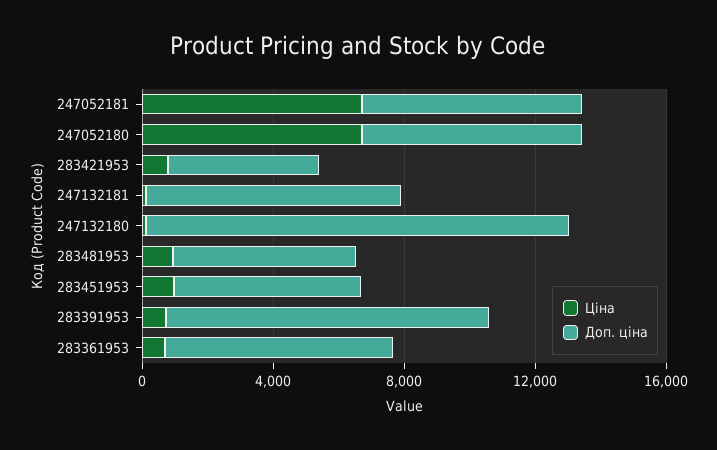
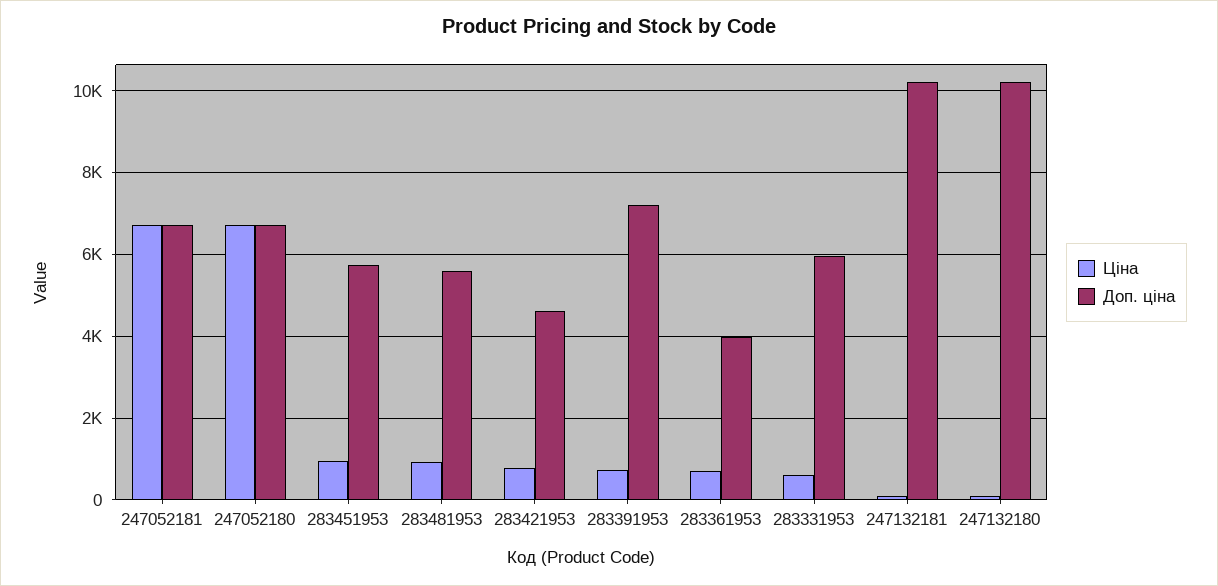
  {
    "Ціна": {
      "247052181": 6800,
      "247052180": 6800,
      "283421953": 800,
      "247132181": 200,
      "247132180": 200,
      "283481953": 1000,
      "283451953": 1000,
      "283391953": 800,
-     "283361953": 600
+     "283361953": 600,
+     "283331953": 600
    },
    "Доп. ціна": {
      "247052181": 6800,
      "247052180": 6800,
      "283421953": 4600,
-     "247132181": 8000,
+     "247132181": 10200,
-     "247132180": 13000,
+     "247132180": 10200,
      "283481953": 5600,
      "283451953": 5800,
-     "283391953": 10000,
+     "283391953": 7200,
-     "283361953": 7000
+     "283361953": 4000,
+     "283331953": 6000
    }
  }

